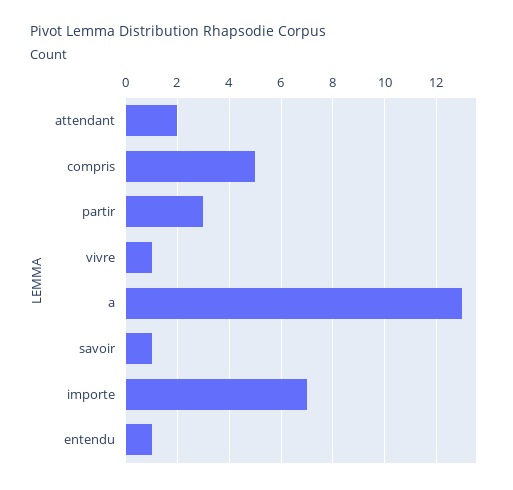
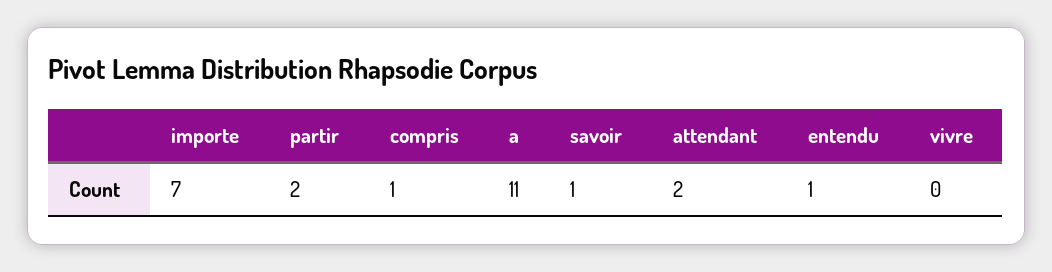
  {
    "attendant": 2,
-   "compris": 5,
+   "compris": 1,
-   "partir": 3,
+   "partir": 2,
-   "vivre": 1,
+   "vivre": 0,
-   "a": 13,
+   "a": 11,
    "savoir": 1,
    "importe": 7,
    "entendu": 1
  }

